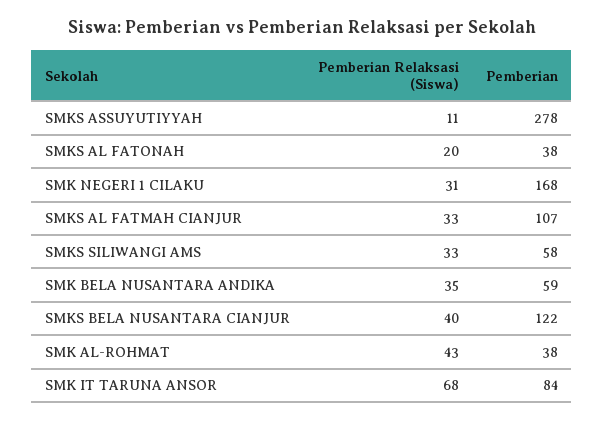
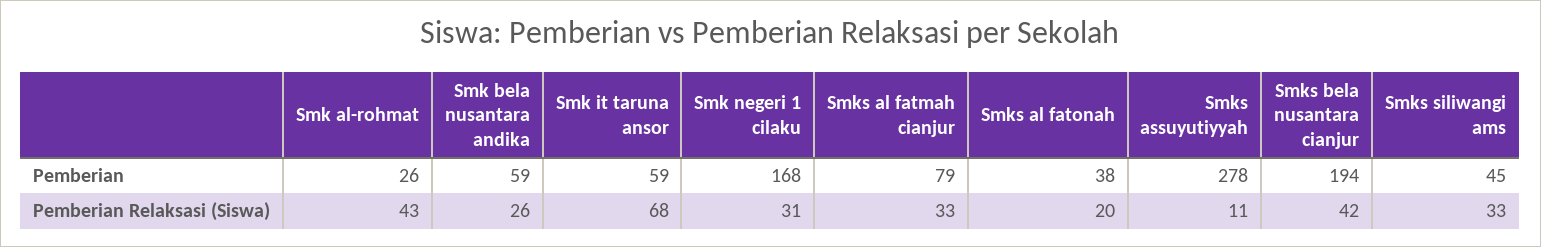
  {
    "Pemberian Relaksasi (Siswa)": {
      "SMKS ASSUYUTIYYAH": 11,
      "SMKS AL FATONAH": 20,
      "SMK NEGERI 1 CILAKU": 31,
      "SMKS AL FATMAH CIANJUR": 33,
      "SMKS SILIWANGI AMS": 33,
-     "SMK BELA NUSANTARA ANDIKA": 35,
+     "SMK BELA NUSANTARA ANDIKA": 26,
-     "SMKS BELA NUSANTARA CIANJUR": 40,
+     "SMKS BELA NUSANTARA CIANJUR": 42,
      "SMK AL-ROHMAT": 43,
      "SMK IT TARUNA ANSOR": 68
    },
    "Pemberian": {
      "SMKS ASSUYUTIYYAH": 278,
      "SMKS AL FATONAH": 38,
      "SMK NEGERI 1 CILAKU": 168,
-     "SMKS AL FATMAH CIANJUR": 107,
+     "SMKS AL FATMAH CIANJUR": 79,
-     "SMKS SILIWANGI AMS": 58,
+     "SMKS SILIWANGI AMS": 45,
      "SMK BELA NUSANTARA ANDIKA": 59,
-     "SMKS BELA NUSANTARA CIANJUR": 122,
+     "SMKS BELA NUSANTARA CIANJUR": 194,
-     "SMK AL-ROHMAT": 38,
+     "SMK AL-ROHMAT": 26,
-     "SMK IT TARUNA ANSOR": 84
+     "SMK IT TARUNA ANSOR": 59
    }
  }

